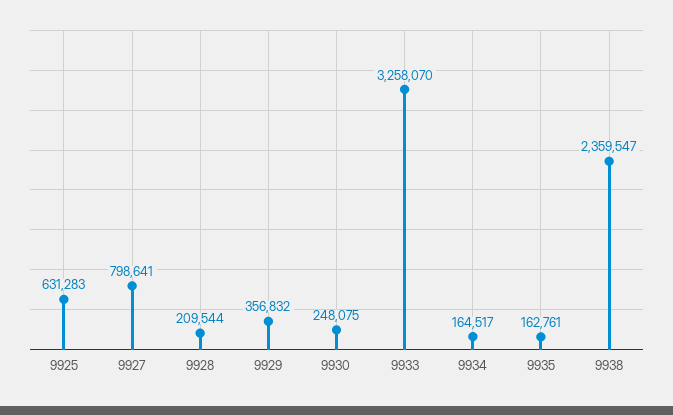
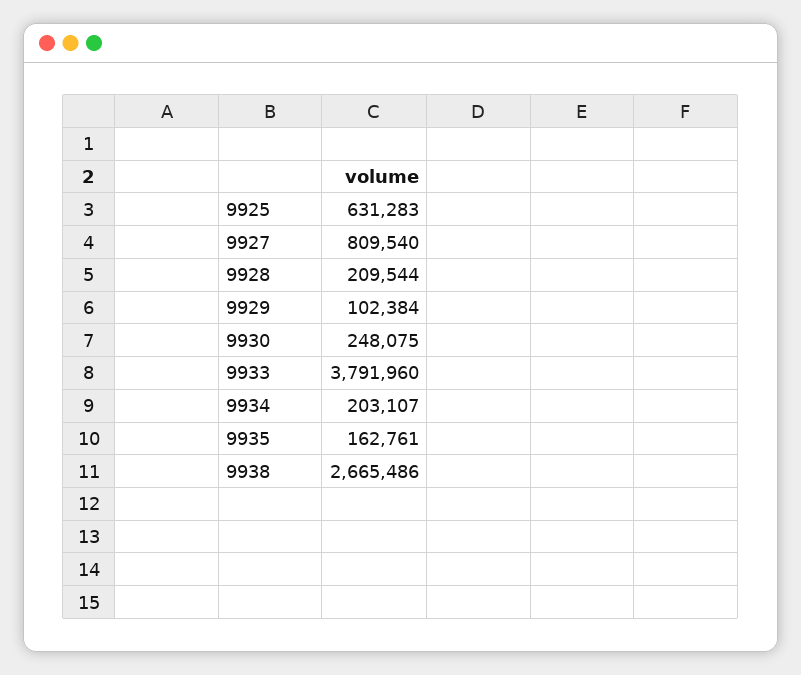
  {
    "9925": 631283,
-   "9927": 798641,
+   "9927": 809540,
    "9928": 209544,
-   "9929": 356832,
+   "9929": 102384,
    "9930": 248075,
-   "9933": 3258070,
+   "9933": 3791960,
-   "9934": 164517,
+   "9934": 203107,
    "9935": 162761,
-   "9938": 2359547
+   "9938": 2665486
  }

